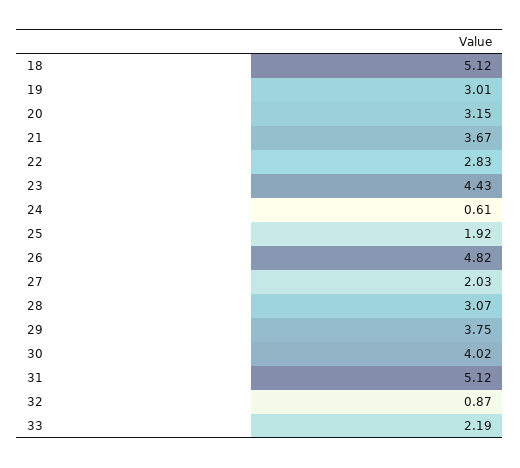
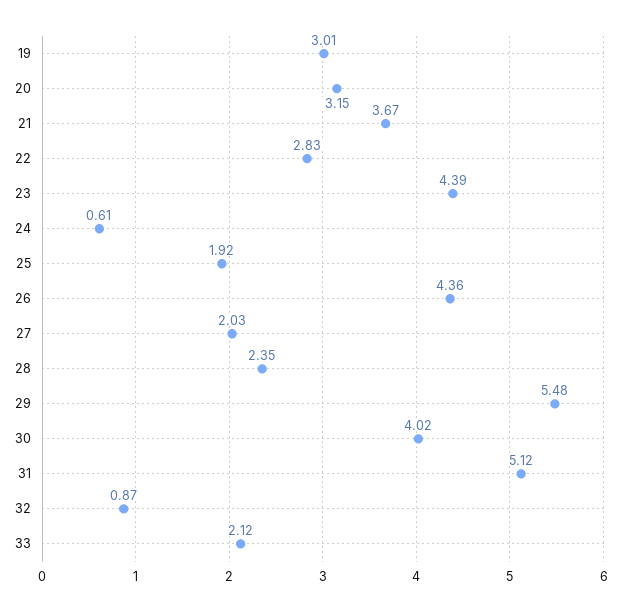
  {
-   "18": 5.12,
    "19": 3.01,
    "20": 3.15,
    "21": 3.67,
    "22": 2.83,
-   "23": 4.43,
+   "23": 4.39,
    "24": 0.61,
    "25": 1.92,
-   "26": 4.82,
+   "26": 4.36,
    "27": 2.03,
-   "28": 3.07,
+   "28": 2.35,
-   "29": 3.75,
+   "29": 5.48,
    "30": 4.02,
    "31": 5.12,
    "32": 0.87,
-   "33": 2.19
+   "33": 2.12
  }

